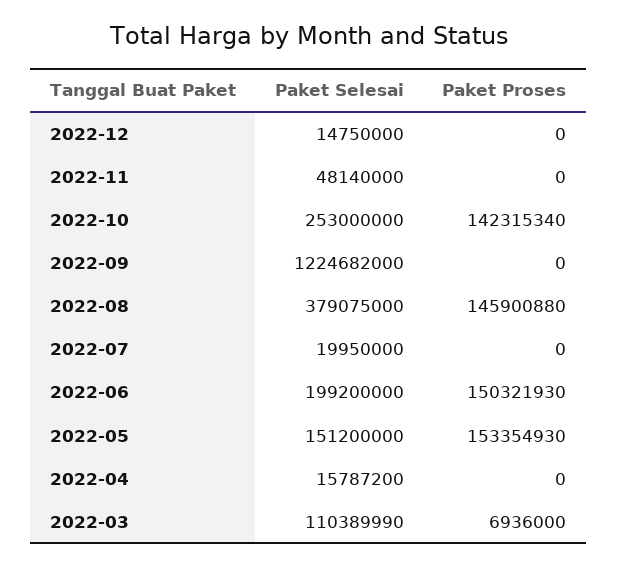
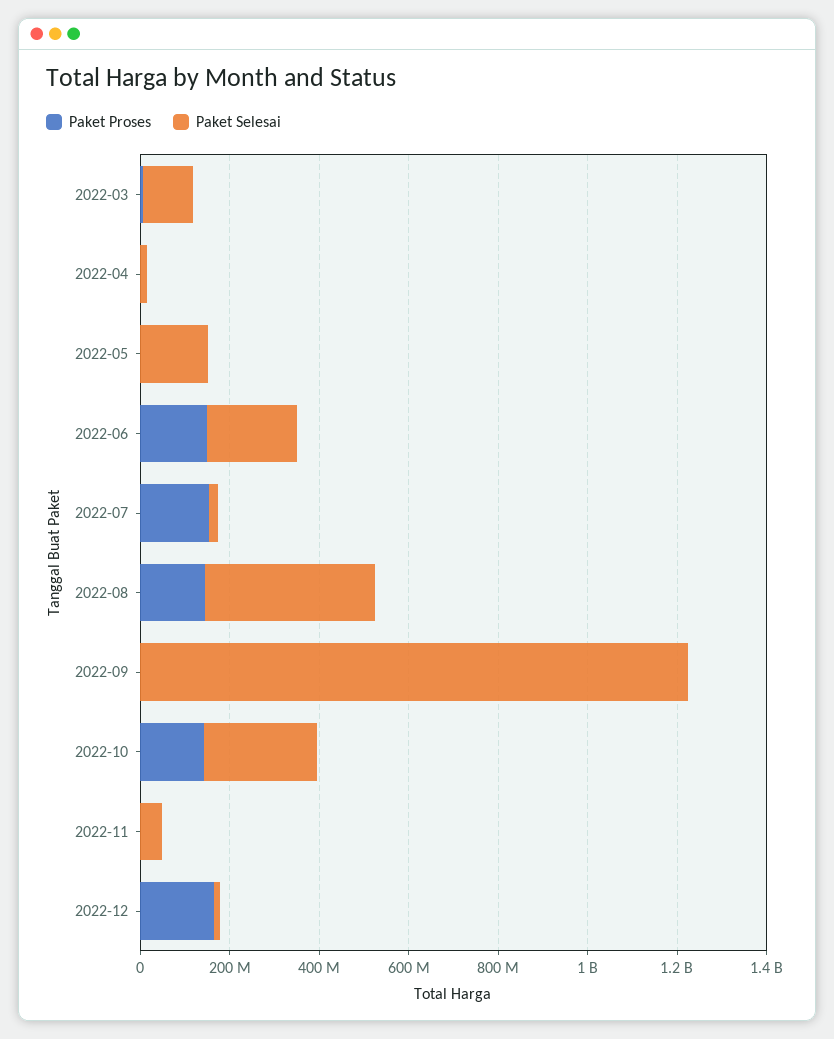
  {
    "Paket Selesai": {
      "2022-12": 14750000,
      "2022-11": 48140000,
      "2022-10": 253000000,
      "2022-09": 1224682000,
      "2022-08": 379075000,
      "2022-07": 19950000,
      "2022-06": 199200000,
      "2022-05": 151200000,
      "2022-04": 15787200,
      "2022-03": 110389990
    },
    "Paket Proses": {
-     "2022-12": 0,
+     "2022-12": 150000000,
      "2022-11": 0,
      "2022-10": 142315340,
      "2022-09": 0,
      "2022-08": 145900880,
-     "2022-07": 0,
+     "2022-07": 150000000,
      "2022-06": 150321930,
-     "2022-05": 153354930,
+     "2022-05": 0,
      "2022-04": 0,
      "2022-03": 6936000
    }
  }

